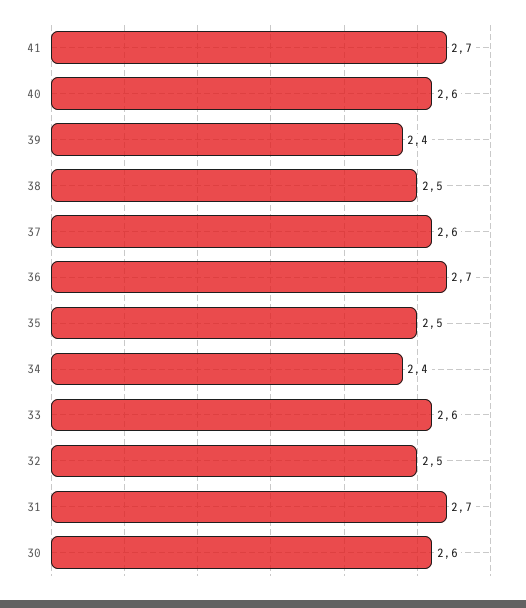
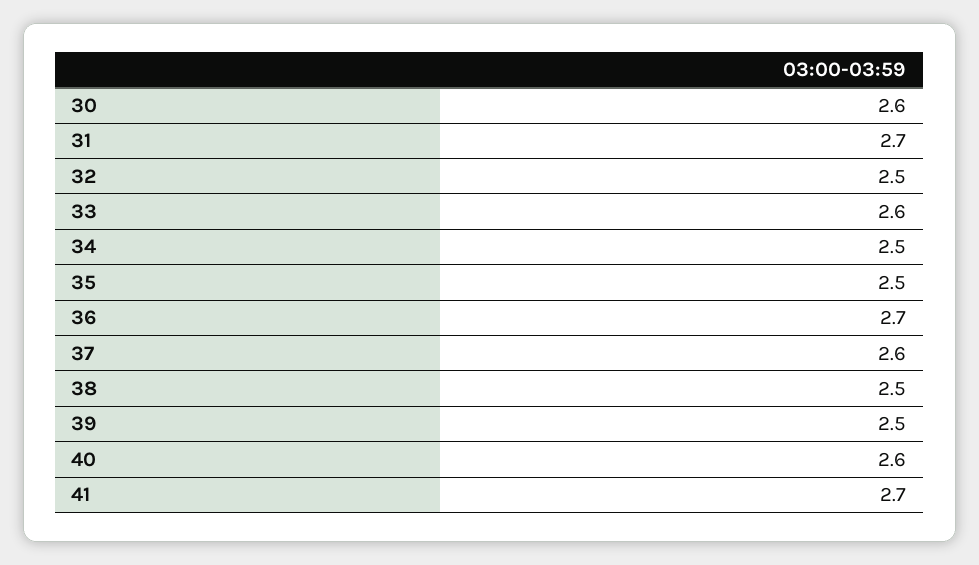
  {
    "41": 2.7,
    "40": 2.6,
-   "39": 2.4,
+   "39": 2.5,
    "38": 2.5,
    "37": 2.6,
    "36": 2.7,
    "35": 2.5,
-   "34": 2.4,
+   "34": 2.5,
    "33": 2.6,
    "32": 2.5,
    "31": 2.7,
    "30": 2.6
  }

